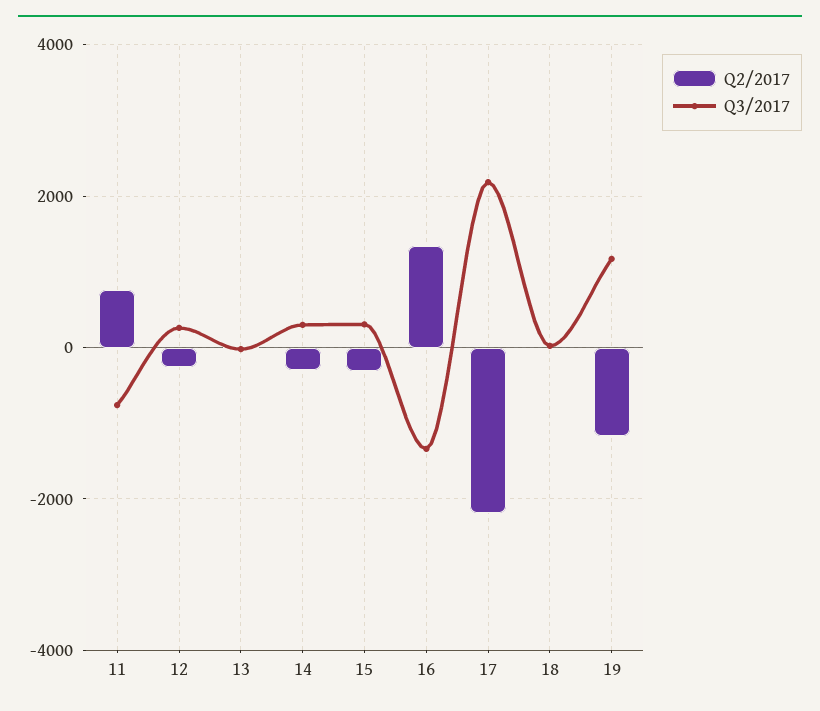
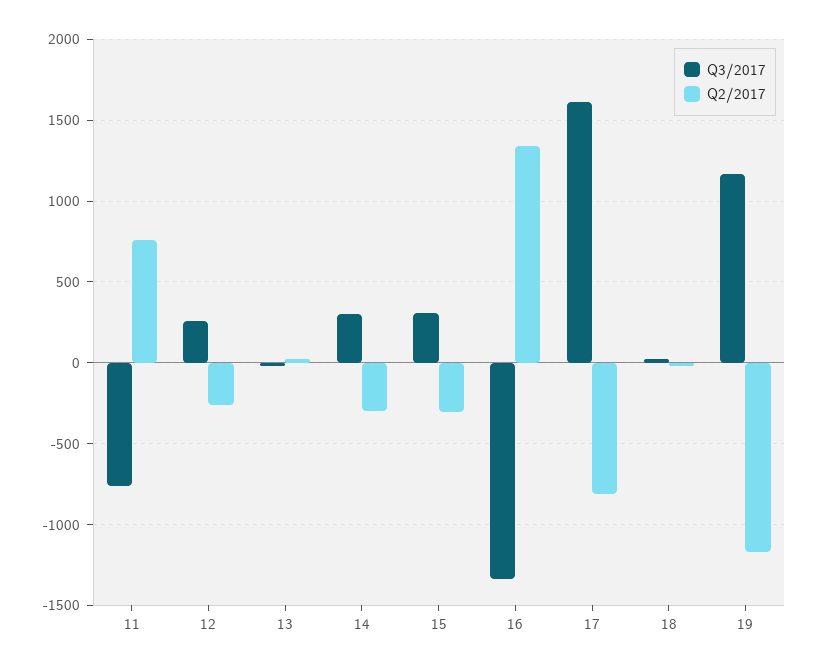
  {
    "Q2/2017": {
      "11": 750,
      "12": -250,
      "13": 0,
      "14": -300,
      "15": -300,
      "16": 1350,
-     "17": -2200,
+     "17": -800,
      "18": 0,
      "19": -1150
    },
    "Q3/2017": {
      "11": -750,
      "12": 250,
      "13": 0,
      "14": 300,
      "15": 300,
      "16": -1350,
-     "17": 2200,
+     "17": 1600,
      "18": 0,
      "19": 1150
    }
  }

